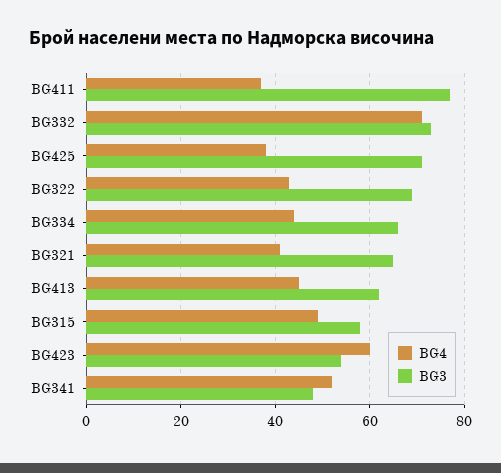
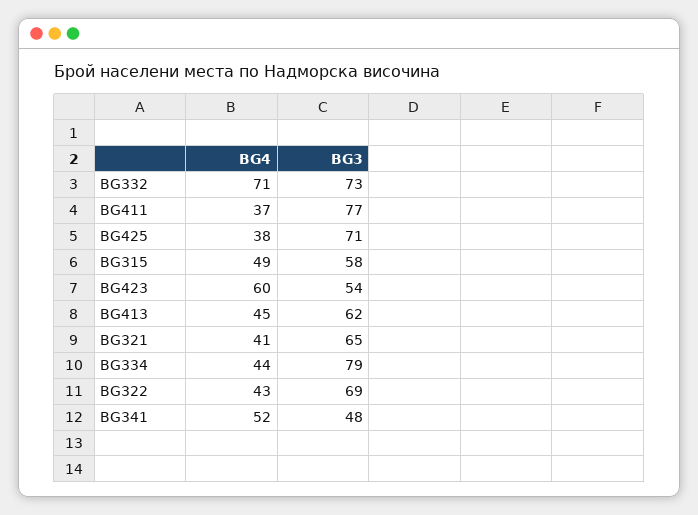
  {
    "BG4": {
      "BG411": 37,
      "BG332": 71,
      "BG425": 38,
      "BG322": 43,
      "BG334": 44,
      "BG321": 41,
      "BG413": 45,
      "BG315": 49,
      "BG423": 60,
      "BG341": 52
    },
    "BG3": {
      "BG411": 77,
      "BG332": 73,
      "BG425": 71,
      "BG322": 69,
-     "BG334": 65,
+     "BG334": 79,
      "BG321": 65,
      "BG413": 62,
      "BG315": 58,
      "BG423": 54,
      "BG341": 48
    }
  }

